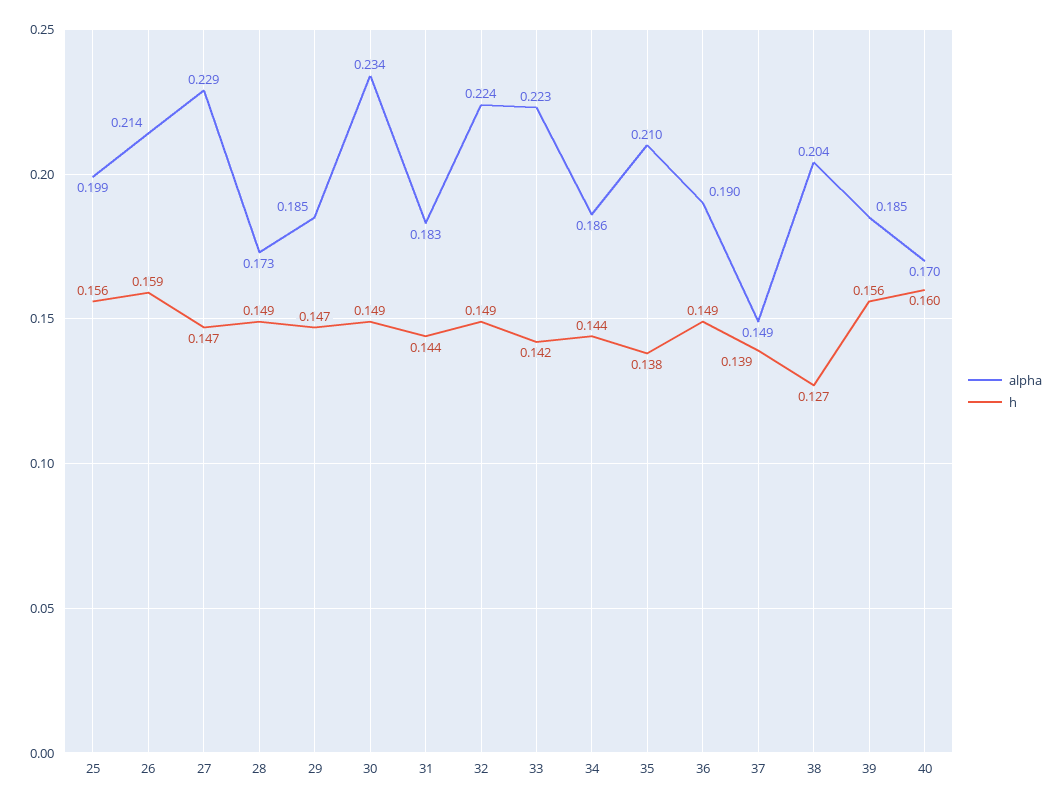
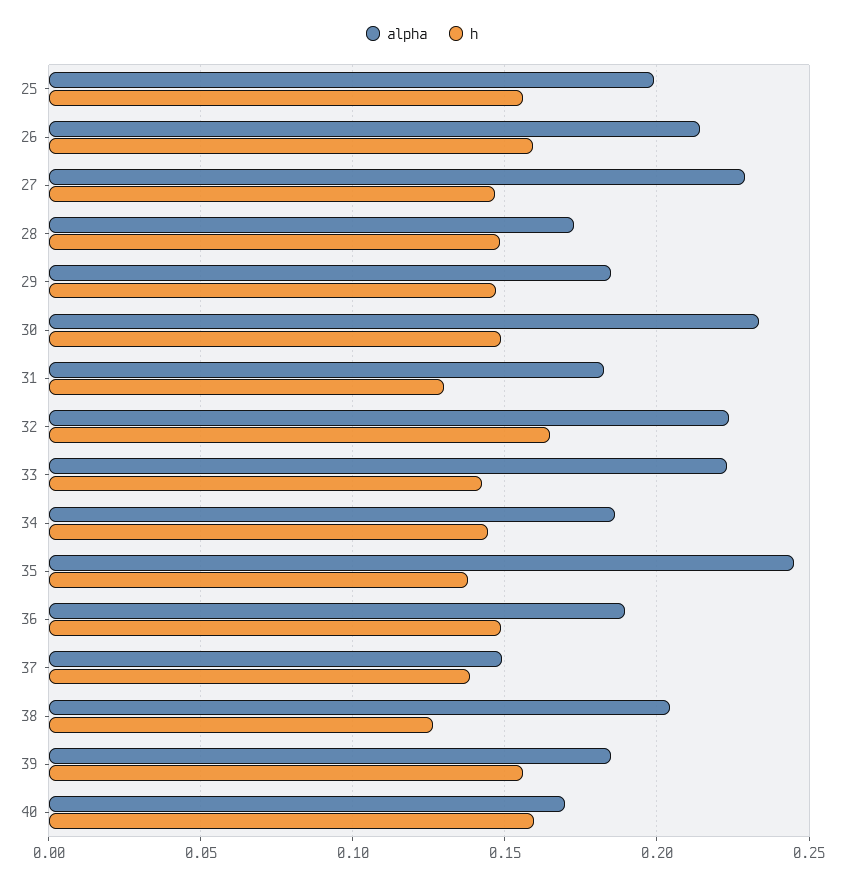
  {
    "alpha": {
      "25": 0.199,
      "26": 0.214,
      "27": 0.229,
      "28": 0.173,
      "29": 0.185,
      "30": 0.234,
      "31": 0.183,
      "32": 0.224,
      "33": 0.223,
      "34": 0.186,
-     "35": 0.21,
+     "35": 0.245,
      "36": 0.19,
      "37": 0.149,
      "38": 0.204,
      "39": 0.185,
      "40": 0.17
    },
    "h": {
      "25": 0.156,
      "26": 0.159,
      "27": 0.147,
      "28": 0.149,
      "29": 0.147,
      "30": 0.149,
-     "31": 0.144,
+     "31": 0.13,
-     "32": 0.149,
+     "32": 0.165,
      "33": 0.142,
      "34": 0.144,
      "35": 0.138,
      "36": 0.149,
      "37": 0.139,
      "38": 0.127,
      "39": 0.156,
      "40": 0.16
    }
  }

